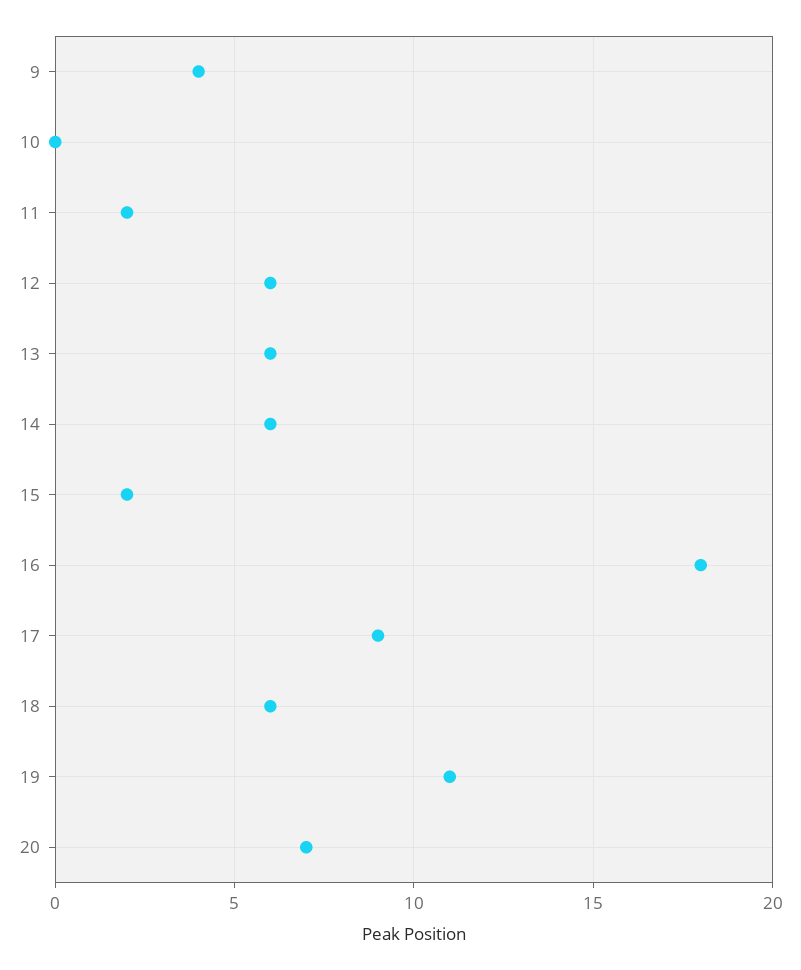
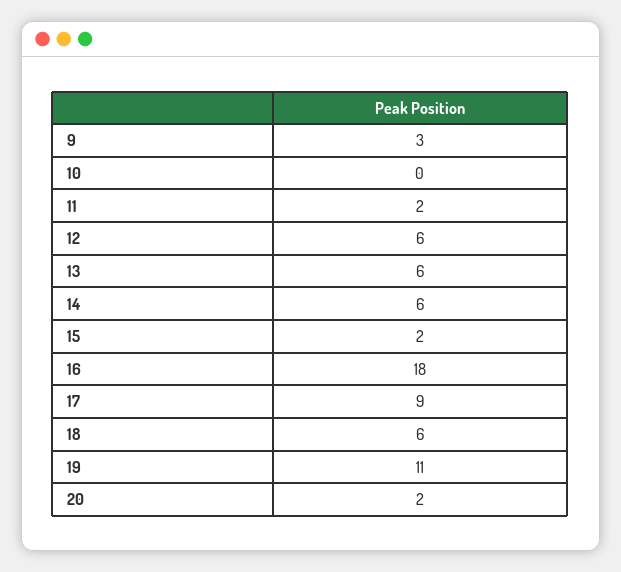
  {
-   "9": 4,
+   "9": 3,
    "10": 0,
    "11": 2,
    "12": 6,
    "13": 6,
    "14": 6,
    "15": 2,
    "16": 18,
    "17": 9,
    "18": 6,
    "19": 11,
-   "20": 7
+   "20": 2
  }

